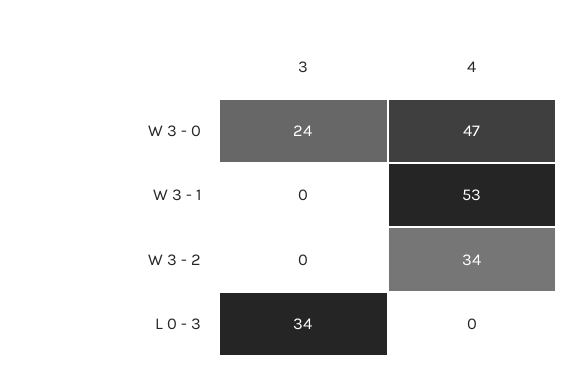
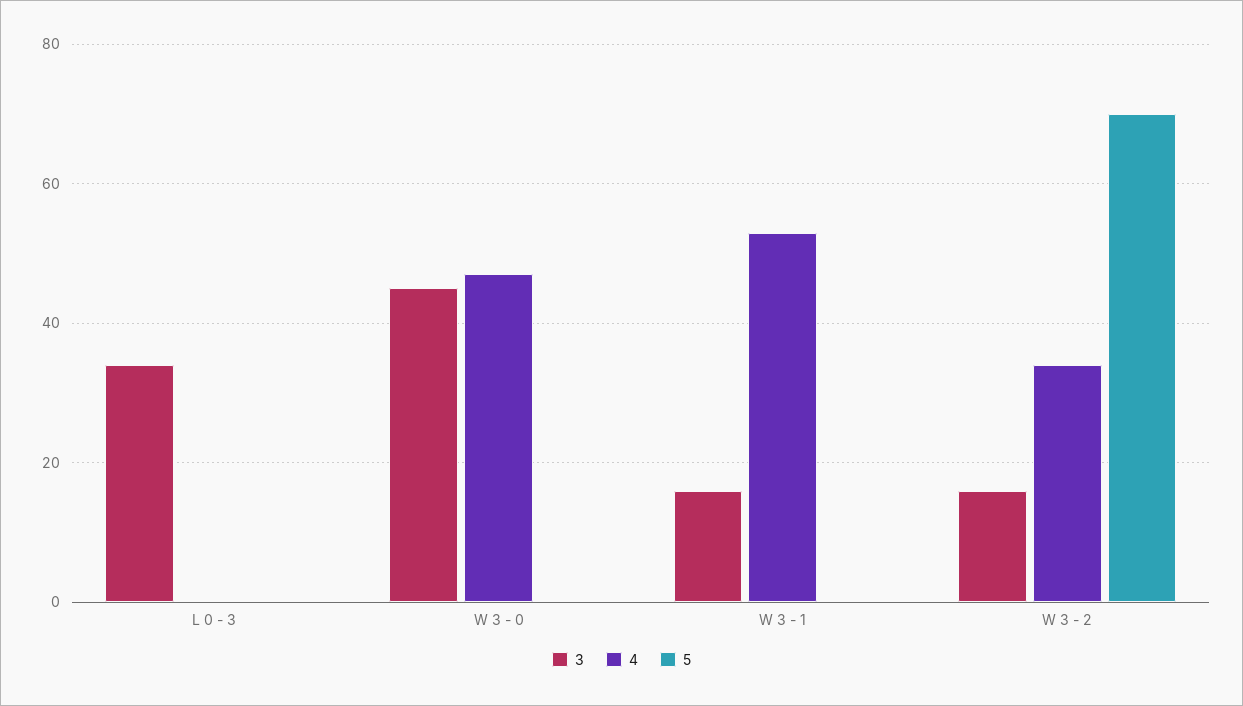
  {
    "3": {
-     "W 3 - 0": 24,
+     "W 3 - 0": 45,
-     "W 3 - 1": 0,
+     "W 3 - 1": 15,
-     "W 3 - 2": 0,
+     "W 3 - 2": 15,
      "L 0 - 3": 34
    },
    "4": {
      "W 3 - 0": 47,
      "W 3 - 1": 53,
      "W 3 - 2": 34,
      "L 0 - 3": 0
-   }
+   },
+   "5": {
+     "L 0 - 3": 0,
+     "W 3 - 0": 0,
+     "W 3 - 1": 0,
+     "W 3 - 2": 70
+   }
  }

